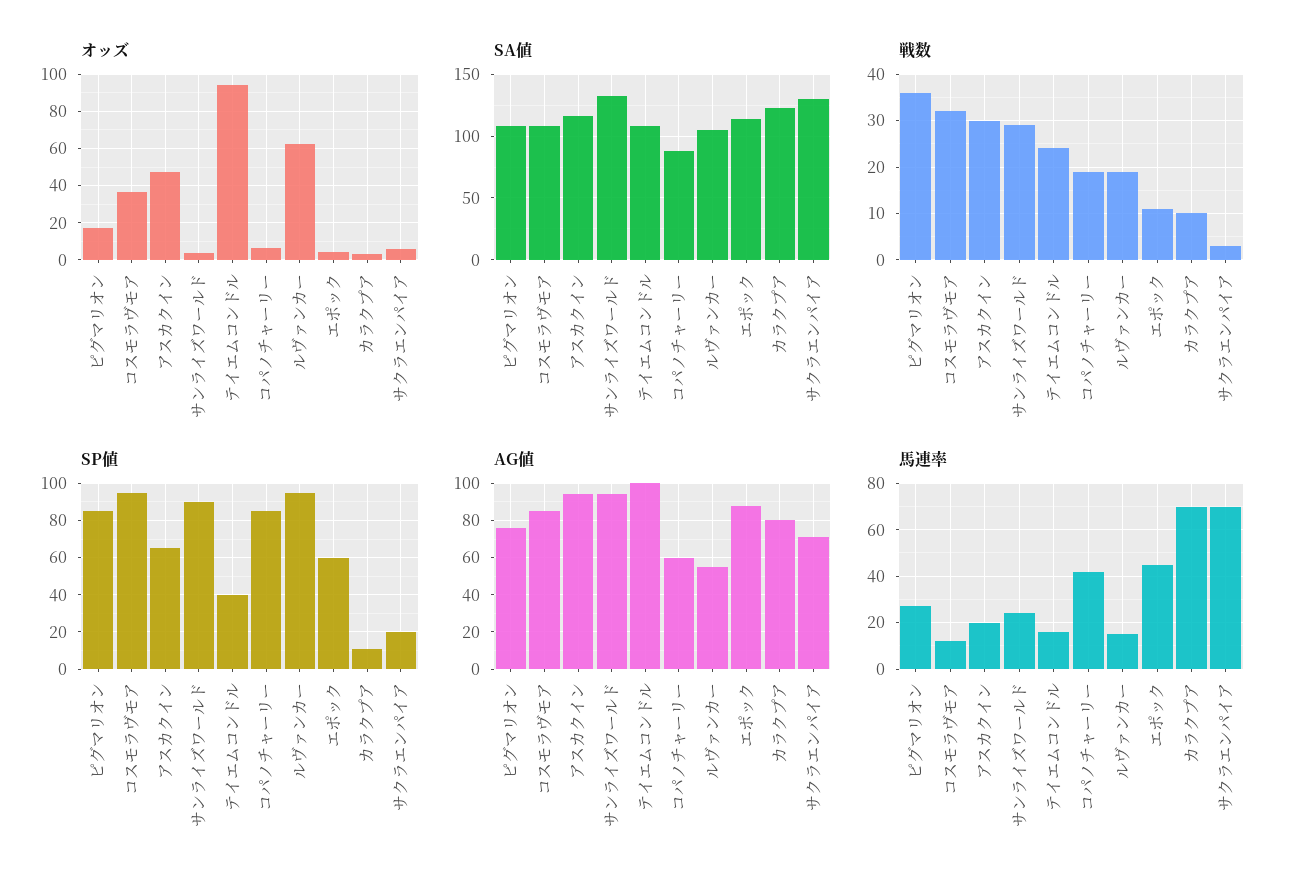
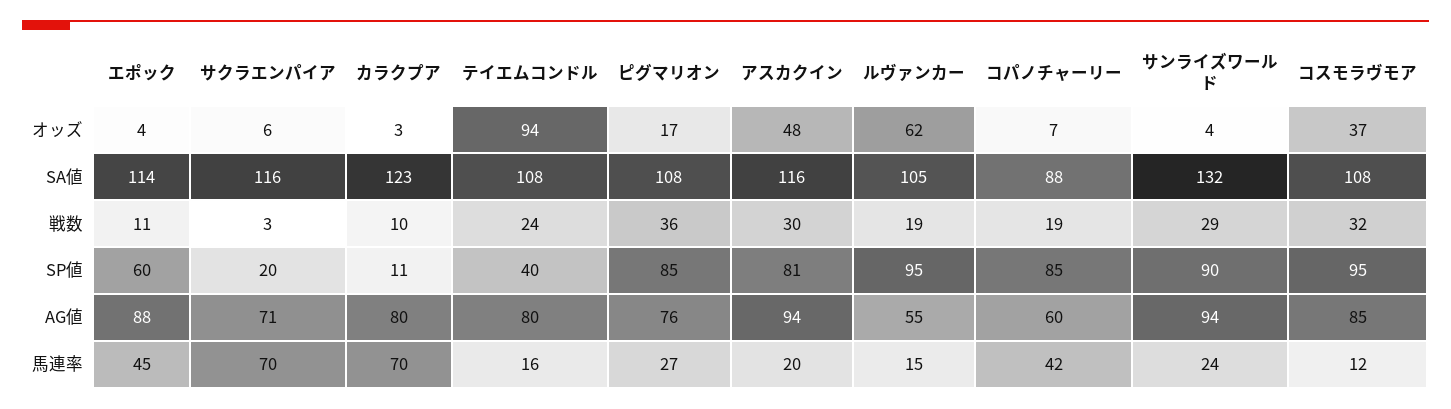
  {
    "オッズ": {
      "ピグマリオン": 17,
      "コスモラヴモア": 37,
      "アスカクイン": 48,
      "サンライズワールド": 4,
      "テイエムコンドル": 94,
      "コパノチャーリー": 7,
      "ルヴァンカー": 62,
      "エポック": 4,
      "カラクプア": 3,
      "サクラエンパイア": 6
    },
    "SA値": {
      "ピグマリオン": 108,
      "コスモラヴモア": 108,
      "アスカクイン": 116,
      "サンライズワールド": 132,
      "テイエムコンドル": 108,
      "コパノチャーリー": 88,
      "ルヴァンカー": 105,
      "エポック": 114,
      "カラクプア": 123,
-     "サクラエンパイア": 130
+     "サクラエンパイア": 116
    },
    "戦数": {
      "ピグマリオン": 36,
      "コスモラヴモア": 32,
      "アスカクイン": 30,
      "サンライズワールド": 29,
      "テイエムコンドル": 24,
      "コパノチャーリー": 19,
      "ルヴァンカー": 19,
      "エポック": 11,
      "カラクプア": 10,
      "サクラエンパイア": 3
    },
    "SP値": {
      "ピグマリオン": 85,
      "コスモラヴモア": 95,
-     "アスカクイン": 65,
+     "アスカクイン": 81,
      "サンライズワールド": 90,
      "テイエムコンドル": 40,
      "コパノチャーリー": 85,
      "ルヴァンカー": 95,
      "エポック": 60,
      "カラクプア": 11,
      "サクラエンパイア": 20
    },
    "AG値": {
      "ピグマリオン": 76,
      "コスモラヴモア": 85,
      "アスカクイン": 94,
      "サンライズワールド": 94,
-     "テイエムコンドル": 100,
+     "テイエムコンドル": 80,
      "コパノチャーリー": 60,
      "ルヴァンカー": 55,
      "エポック": 88,
      "カラクプア": 80,
      "サクラエンパイア": 71
    },
    "馬連率": {
      "ピグマリオン": 27,
      "コスモラヴモア": 12,
      "アスカクイン": 20,
      "サンライズワールド": 24,
      "テイエムコンドル": 16,
      "コパノチャーリー": 42,
      "ルヴァンカー": 15,
      "エポック": 45,
      "カラクプア": 70,
      "サクラエンパイア": 70
    }
  }

